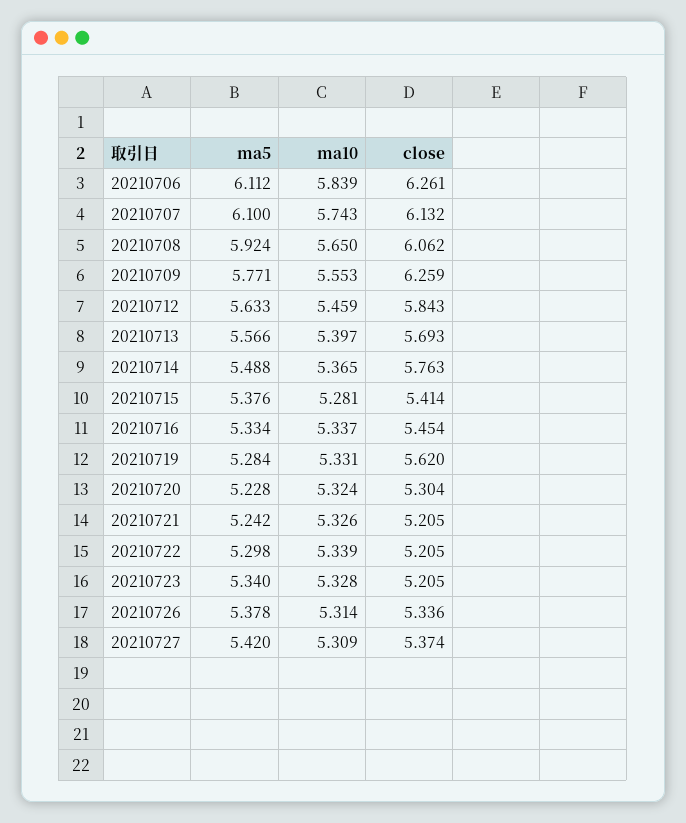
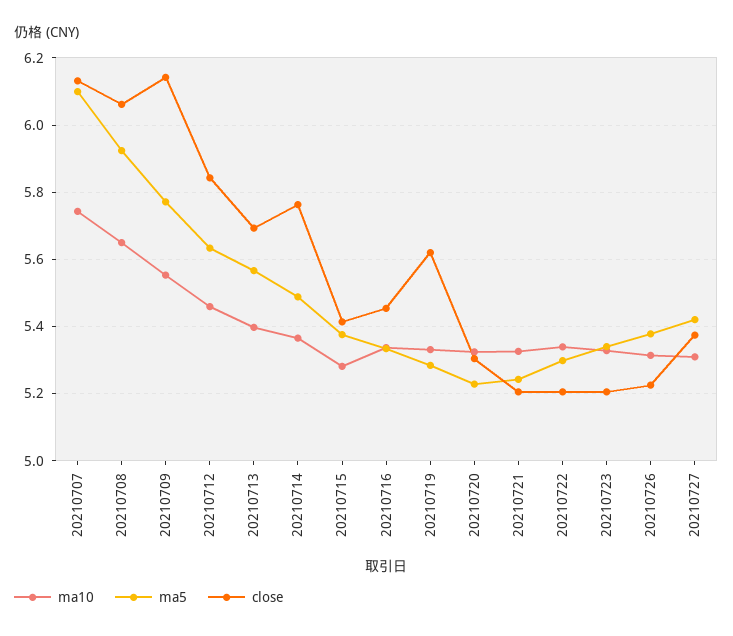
  {
    "ma5": {
-     "20210706": 6.112,
      "20210707": 6.1,
      "20210708": 5.924,
      "20210709": 5.771,
      "20210712": 5.633,
      "20210713": 5.566,
      "20210714": 5.488,
      "20210715": 5.376,
      "20210716": 5.334,
      "20210719": 5.284,
      "20210720": 5.228,
      "20210721": 5.242,
      "20210722": 5.298,
      "20210723": 5.34,
      "20210726": 5.378,
      "20210727": 5.42
    },
    "ma10": {
-     "20210706": 5.839,
      "20210707": 5.743,
      "20210708": 5.65,
      "20210709": 5.553,
      "20210712": 5.459,
      "20210713": 5.397,
      "20210714": 5.365,
      "20210715": 5.281,
      "20210716": 5.337,
      "20210719": 5.331,
      "20210720": 5.324,
      "20210721": 5.326,
      "20210722": 5.339,
      "20210723": 5.328,
      "20210726": 5.314,
      "20210727": 5.309
    },
    "close": {
-     "20210706": 6.261,
      "20210707": 6.132,
      "20210708": 6.062,
-     "20210709": 6.259,
+     "20210709": 6.14,
      "20210712": 5.843,
      "20210713": 5.693,
      "20210714": 5.763,
      "20210715": 5.414,
      "20210716": 5.454,
      "20210719": 5.62,
      "20210720": 5.304,
      "20210721": 5.205,
      "20210722": 5.205,
      "20210723": 5.205,
-     "20210726": 5.336,
+     "20210726": 5.22,
      "20210727": 5.374
    }
  }

